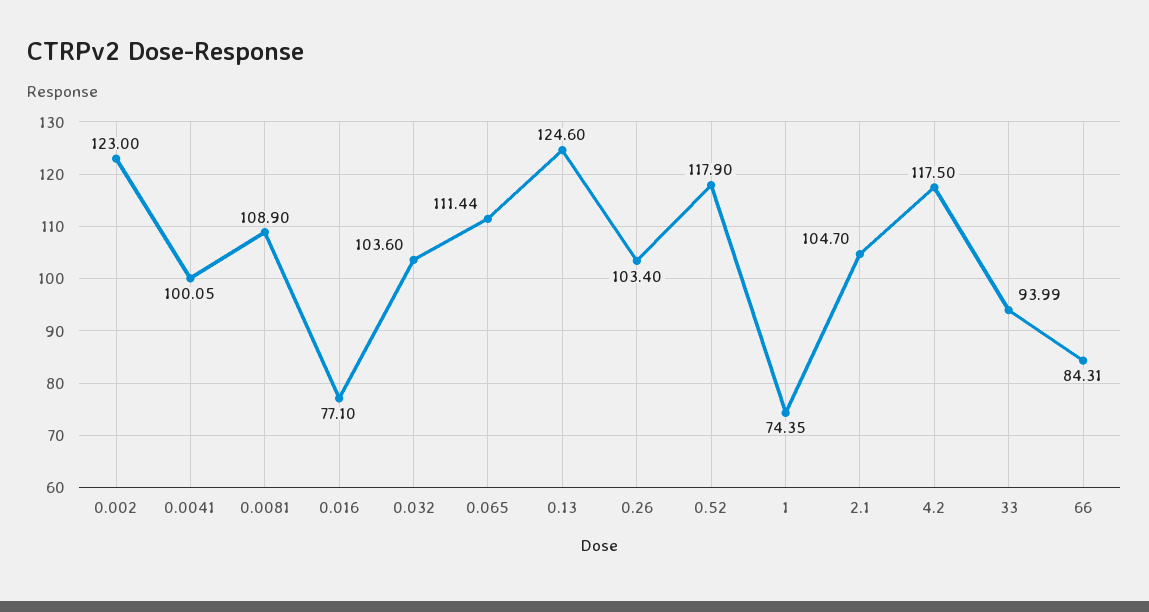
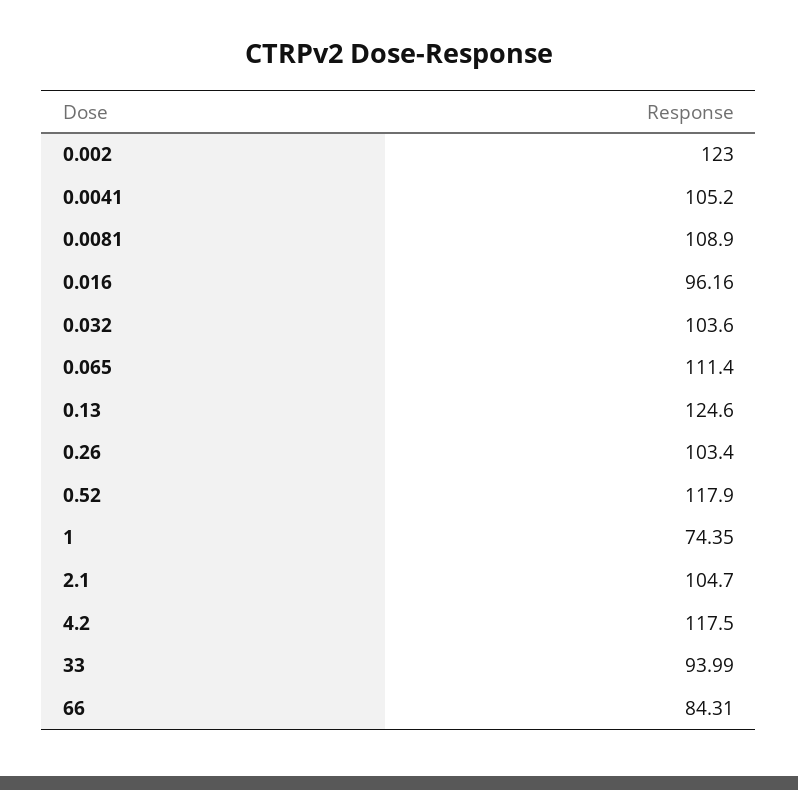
  {
    "0.002": 123,
-   "0.0041": 100.05,
+   "0.0041": 105.2,
    "0.0081": 108.9,
-   "0.016": 77.1,
+   "0.016": 96.16,
    "0.032": 103.6,
-   "0.065": 111.44,
+   "0.065": 111.4,
    "0.13": 124.6,
    "0.26": 103.4,
    "0.52": 117.9,
    "1": 74.35,
    "2.1": 104.7,
    "4.2": 117.5,
    "33": 93.99,
    "66": 84.31
  }

